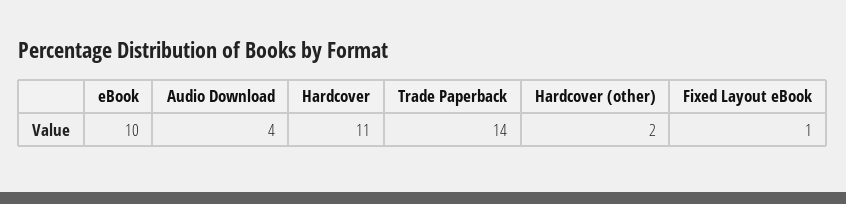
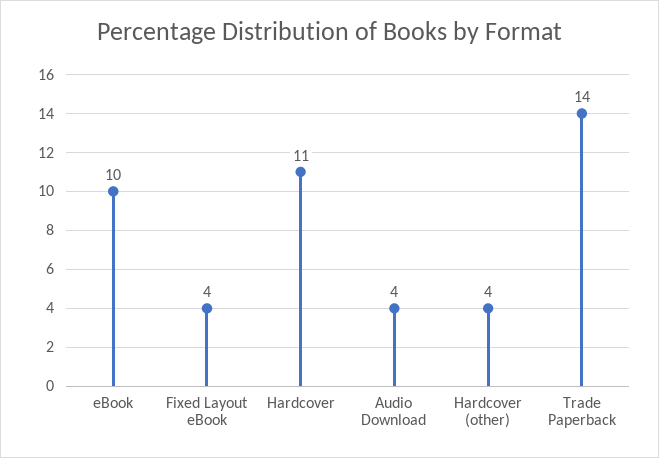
  {
    "eBook": 10,
    "Audio Download": 4,
    "Hardcover": 11,
    "Trade Paperback": 14,
-   "Hardcover (other)": 2,
+   "Hardcover (other)": 4,
-   "Fixed Layout eBook": 1
+   "Fixed Layout eBook": 4
  }

